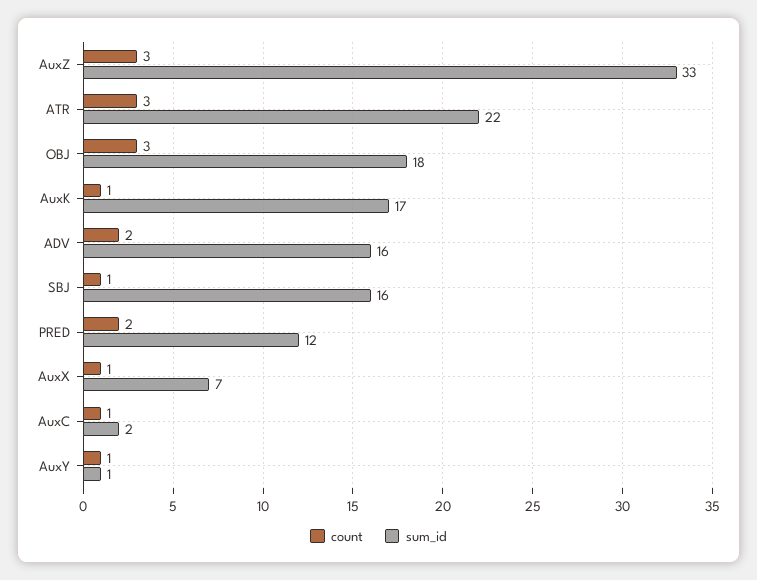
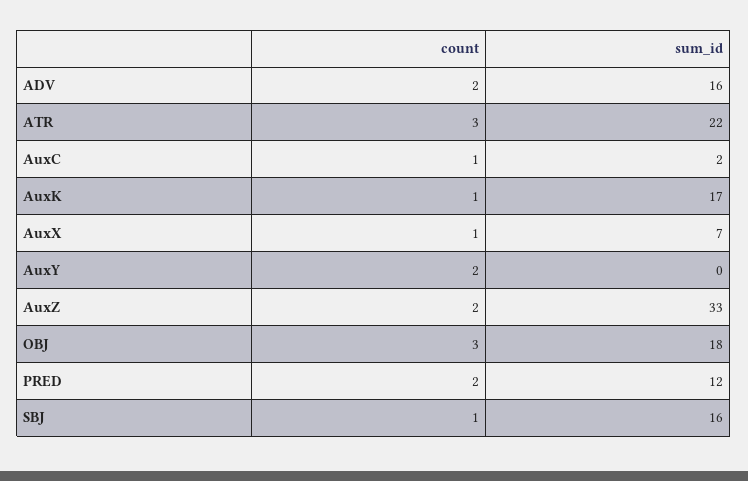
  {
    "count": {
-     "AuxZ": 3,
+     "AuxZ": 2,
      "ATR": 3,
      "OBJ": 3,
      "AuxK": 1,
      "ADV": 2,
      "SBJ": 1,
      "PRED": 2,
      "AuxX": 1,
      "AuxC": 1,
-     "AuxY": 1
+     "AuxY": 2
    },
    "sum_id": {
      "AuxZ": 33,
      "ATR": 22,
      "OBJ": 18,
      "AuxK": 17,
      "ADV": 16,
      "SBJ": 16,
      "PRED": 12,
      "AuxX": 7,
      "AuxC": 2,
-     "AuxY": 1
+     "AuxY": 0
    }
  }

